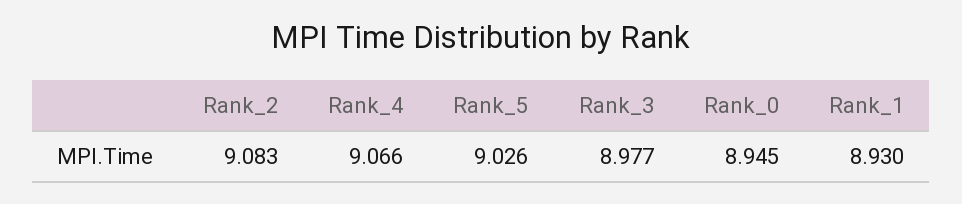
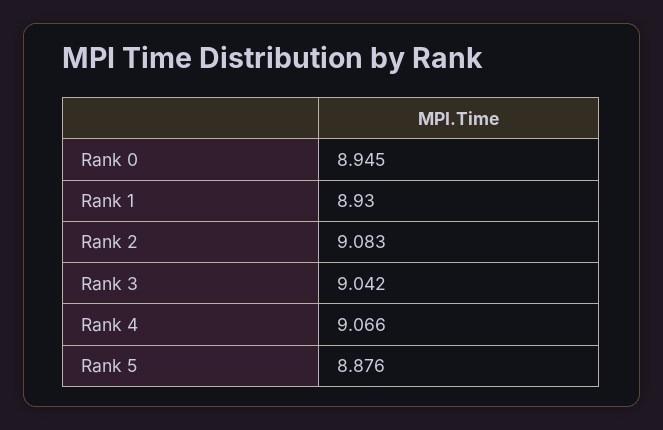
  {
    "Rank_2": 9.083,
    "Rank_4": 9.066,
-   "Rank_5": 9.026,
+   "Rank_5": 8.876,
-   "Rank_3": 8.977,
+   "Rank_3": 9.042,
    "Rank_0": 8.945,
    "Rank_1": 8.93
  }

